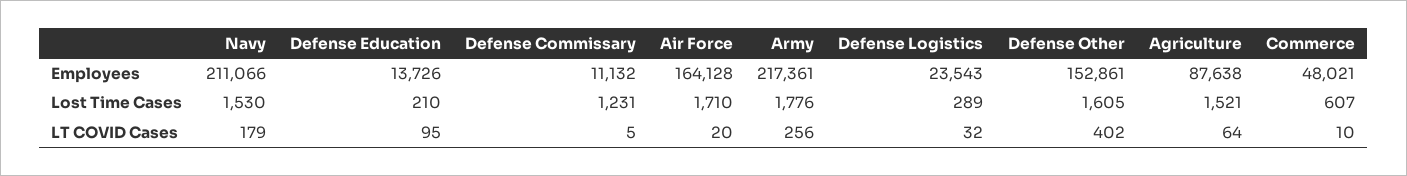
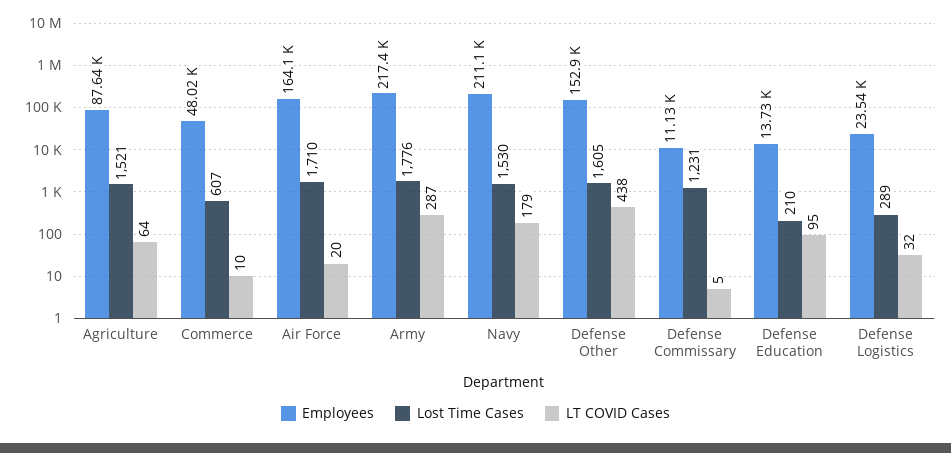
  {
    "Employees": {
      "Navy": 211066,
      "Defense Education": 13726,
      "Defense Commissary": 11132,
      "Air Force": 164128,
      "Army": 217361,
      "Defense Logistics": 23543,
      "Defense Other": 152861,
      "Agriculture": 87638,
      "Commerce": 48021
    },
    "Lost Time Cases": {
      "Navy": 1530,
      "Defense Education": 210,
      "Defense Commissary": 1231,
      "Air Force": 1710,
      "Army": 1776,
      "Defense Logistics": 289,
      "Defense Other": 1605,
      "Agriculture": 1521,
      "Commerce": 607
    },
    "LT COVID Cases": {
      "Navy": 179,
      "Defense Education": 95,
      "Defense Commissary": 5,
      "Air Force": 20,
-     "Army": 256,
+     "Army": 287,
      "Defense Logistics": 32,
-     "Defense Other": 402,
+     "Defense Other": 438,
      "Agriculture": 64,
      "Commerce": 10
    }
  }

